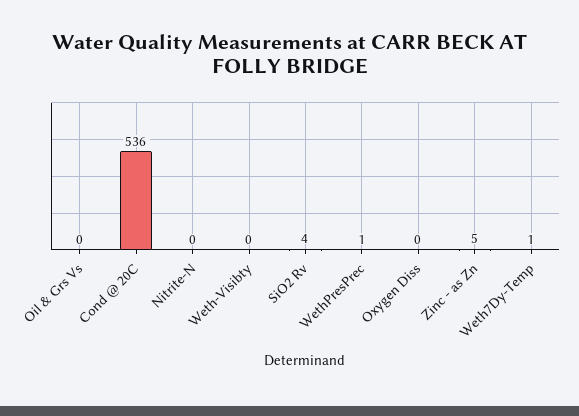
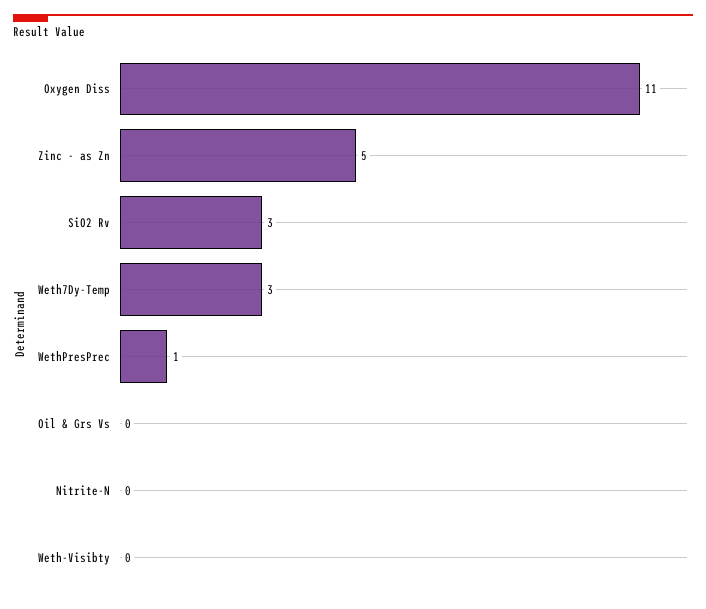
  {
    "Oil & Grs Vs": 0,
-   "Cond @ 20C": 536,
    "Nitrite-N": 0,
    "Weth-Visibty": 0,
-   "SiO2 Rv": 4,
+   "SiO2 Rv": 3,
    "WethPresPrec": 1,
-   "Oxygen Diss": 0,
+   "Oxygen Diss": 11,
    "Zinc - as Zn": 5,
-   "Weth7Dy-Temp": 1
+   "Weth7Dy-Temp": 3
  }

